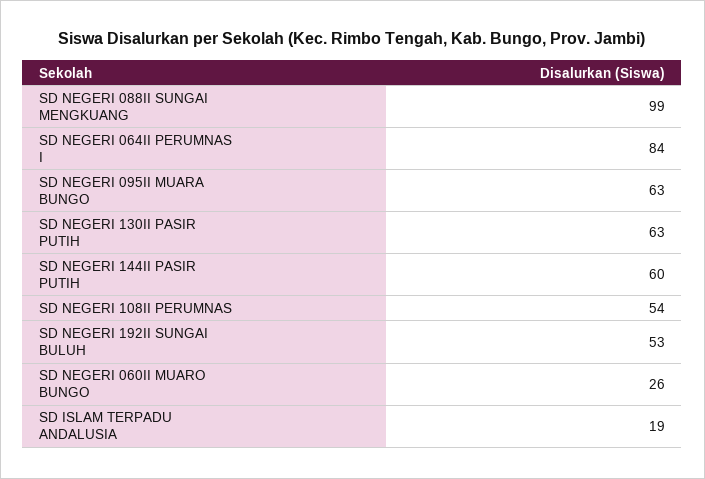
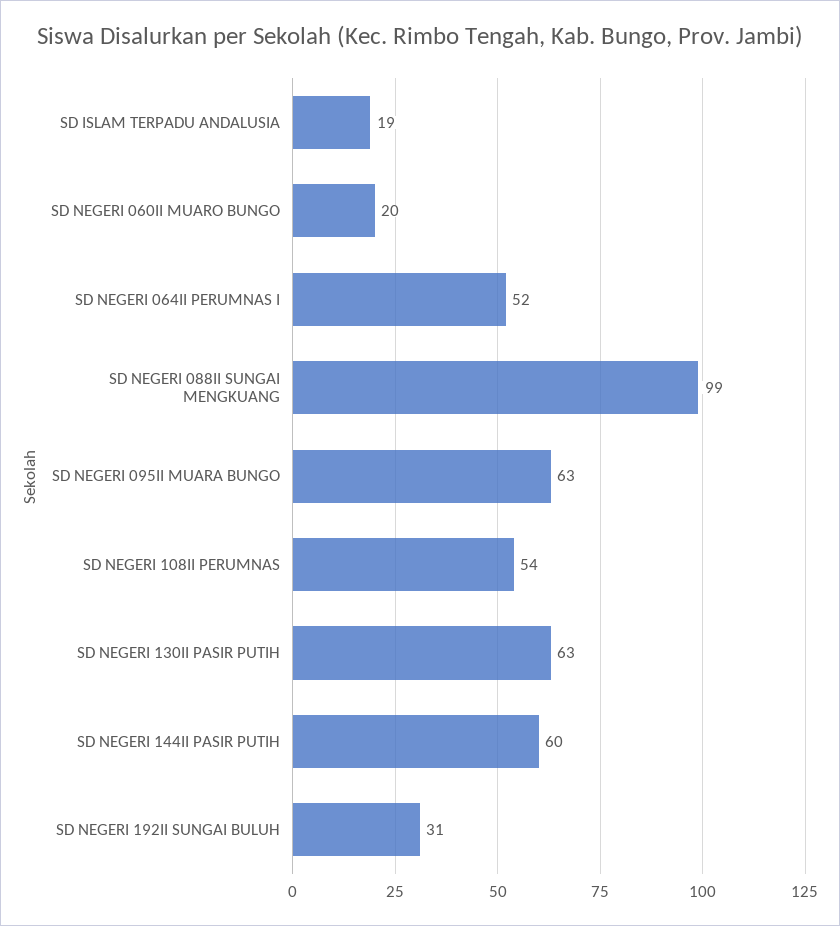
  {
    "SD NEGERI 088II SUNGAI MENGKUANG": 99,
-   "SD NEGERI 064II PERUMNAS I": 84,
+   "SD NEGERI 064II PERUMNAS I": 52,
    "SD NEGERI 095II MUARA BUNGO": 63,
    "SD NEGERI 130II PASIR PUTIH": 63,
    "SD NEGERI 144II PASIR PUTIH": 60,
    "SD NEGERI 108II PERUMNAS": 54,
-   "SD NEGERI 192II SUNGAI BULUH": 53,
+   "SD NEGERI 192II SUNGAI BULUH": 31,
-   "SD NEGERI 060II MUARO BUNGO": 26,
+   "SD NEGERI 060II MUARO BUNGO": 20,
    "SD ISLAM TERPADU ANDALUSIA": 19
  }

